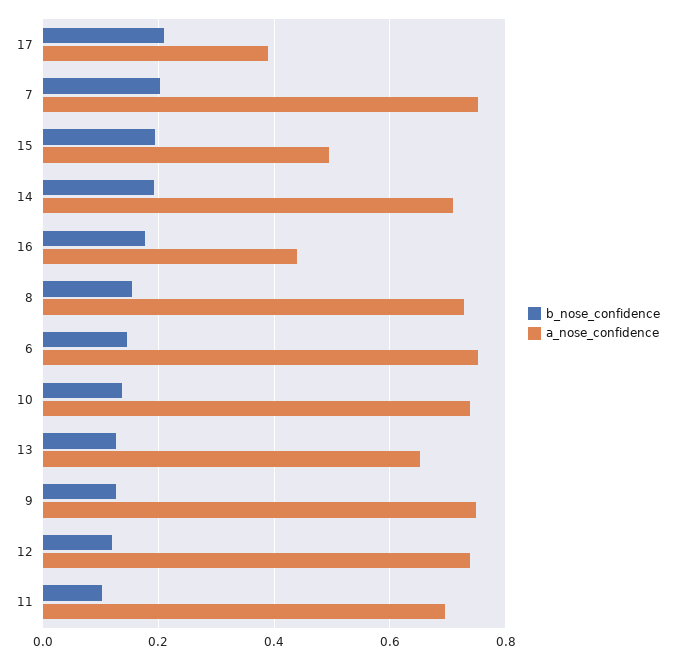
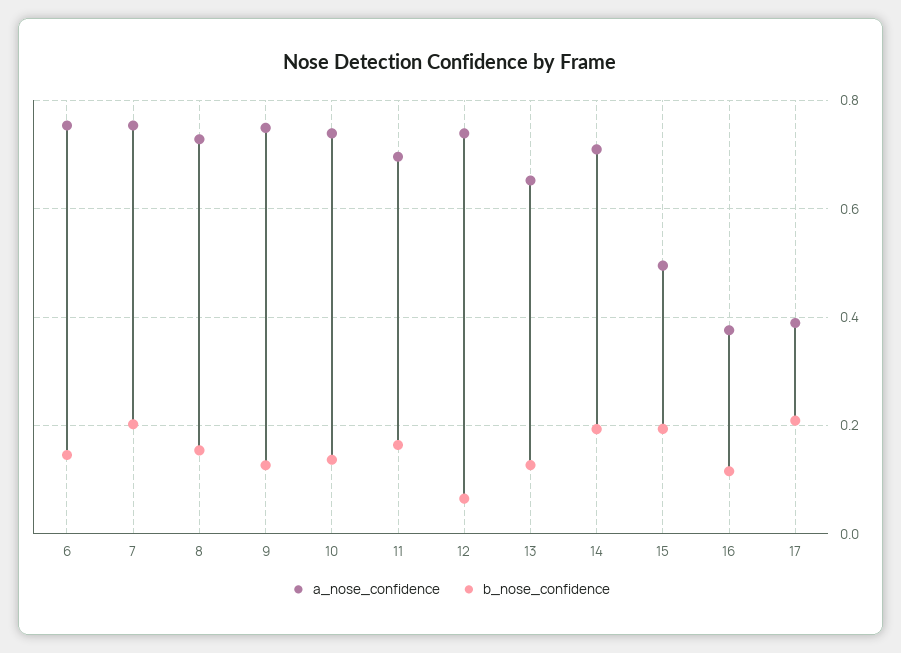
  {
    "b_nose_confidence": {
      "17": 0.2,
      "7": 0.2,
      "15": 0.2,
      "14": 0.2,
-     "16": 0.18,
+     "16": 0.12,
      "8": 0.16,
      "6": 0.14,
      "10": 0.14,
      "13": 0.12,
      "9": 0.12,
-     "12": 0.12,
+     "12": 0.06,
-     "11": 0.1
+     "11": 0.16
    },
    "a_nose_confidence": {
      "17": 0.38,
      "7": 0.76,
      "15": 0.5,
      "14": 0.7,
-     "16": 0.44,
+     "16": 0.38,
      "8": 0.72,
      "6": 0.76,
      "10": 0.74,
      "13": 0.66,
      "9": 0.74,
      "12": 0.74,
      "11": 0.7
    }
  }

